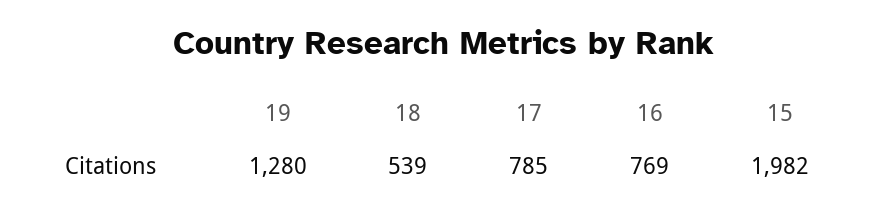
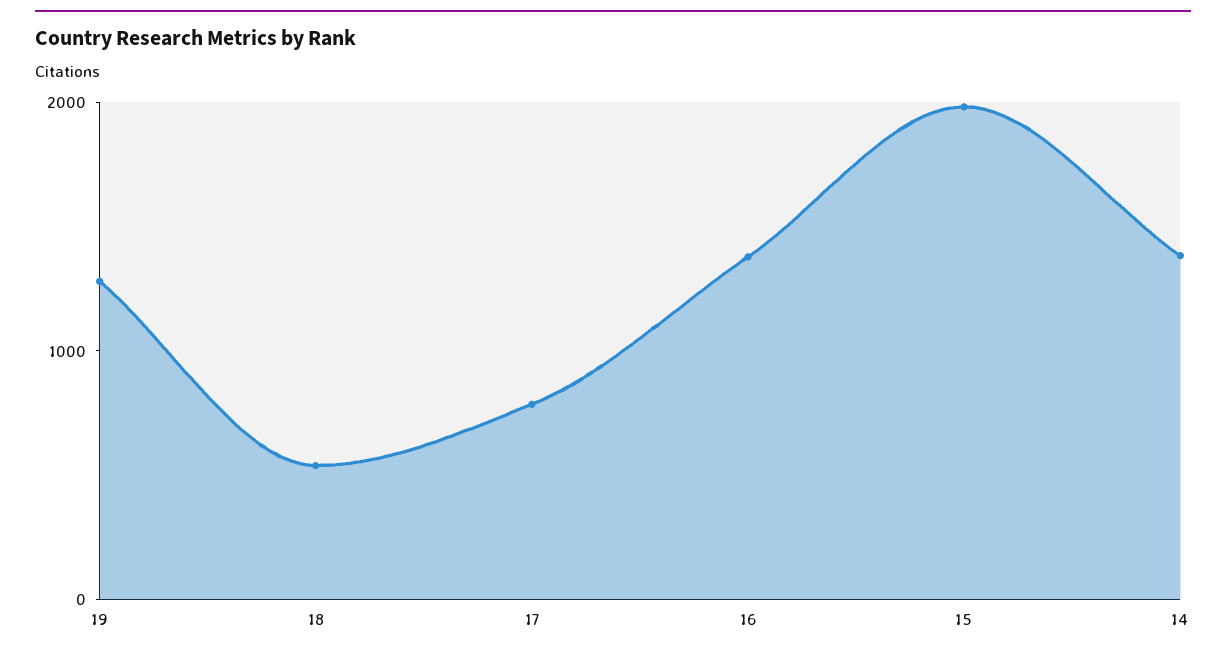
  {
    "19": 1280,
    "18": 539,
    "17": 785,
-   "16": 769,
+   "16": 1400,
-   "15": 1982
+   "15": 1982,
+   "14": 1400
  }

